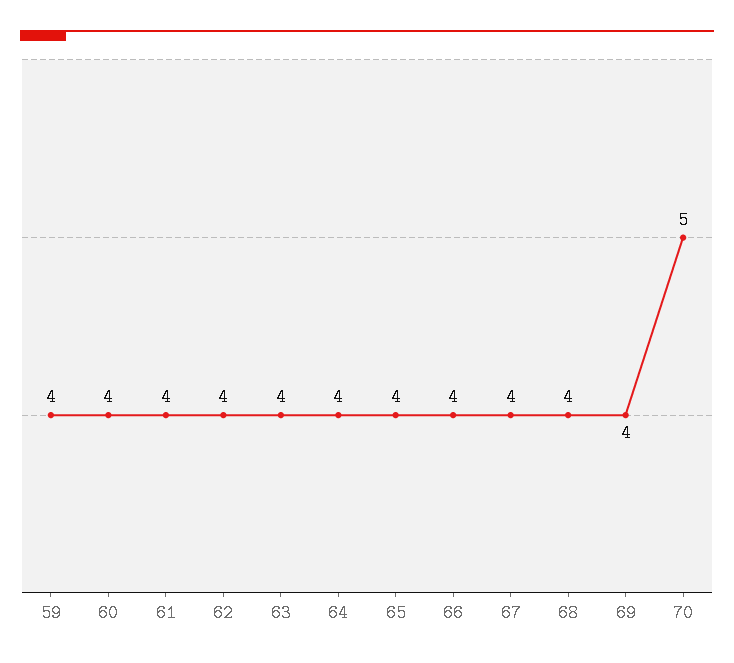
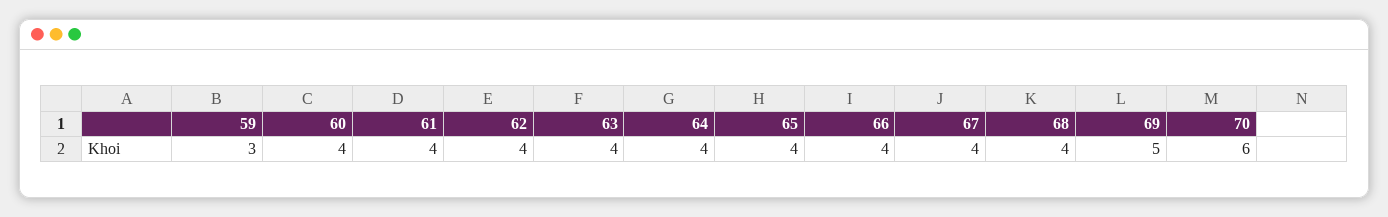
  {
-   "59": 4,
+   "59": 3,
    "60": 4,
    "61": 4,
    "62": 4,
    "63": 4,
    "64": 4,
    "65": 4,
    "66": 4,
    "67": 4,
    "68": 4,
-   "69": 4,
+   "69": 5,
-   "70": 5
+   "70": 6
  }

